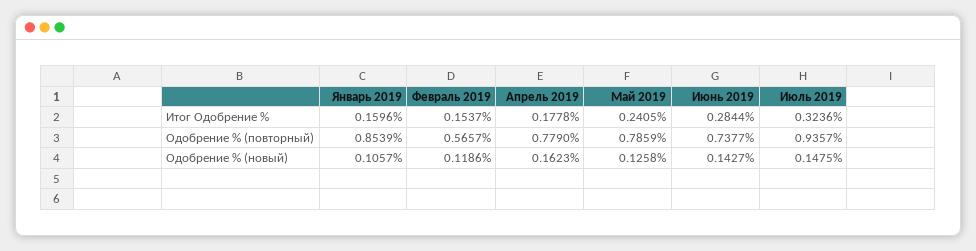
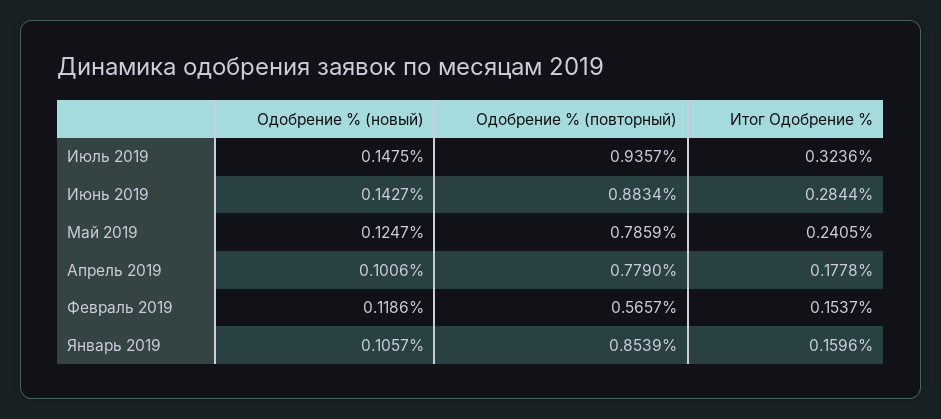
  {
    "Январь 2019": {
      "Итог Одобрение %": 0.1596,
      "Одобрение % (повторный)": 0.8539,
      "Одобрение % (новый)": 0.1057
    },
    "Февраль 2019": {
      "Итог Одобрение %": 0.1537,
      "Одобрение % (повторный)": 0.5657,
      "Одобрение % (новый)": 0.1186
    },
    "Апрель 2019": {
      "Итог Одобрение %": 0.1778,
      "Одобрение % (повторный)": 0.779,
-     "Одобрение % (новый)": 0.1623
+     "Одобрение % (новый)": 0.1006
    },
    "Май 2019": {
      "Итог Одобрение %": 0.2405,
      "Одобрение % (повторный)": 0.7859,
-     "Одобрение % (новый)": 0.1258
+     "Одобрение % (новый)": 0.1247
    },
    "Июнь 2019": {
      "Итог Одобрение %": 0.2844,
-     "Одобрение % (повторный)": 0.7377,
+     "Одобрение % (повторный)": 0.8834,
      "Одобрение % (новый)": 0.1427
    },
    "Июль 2019": {
      "Итог Одобрение %": 0.3236,
      "Одобрение % (повторный)": 0.9357,
      "Одобрение % (новый)": 0.1475
    }
  }

